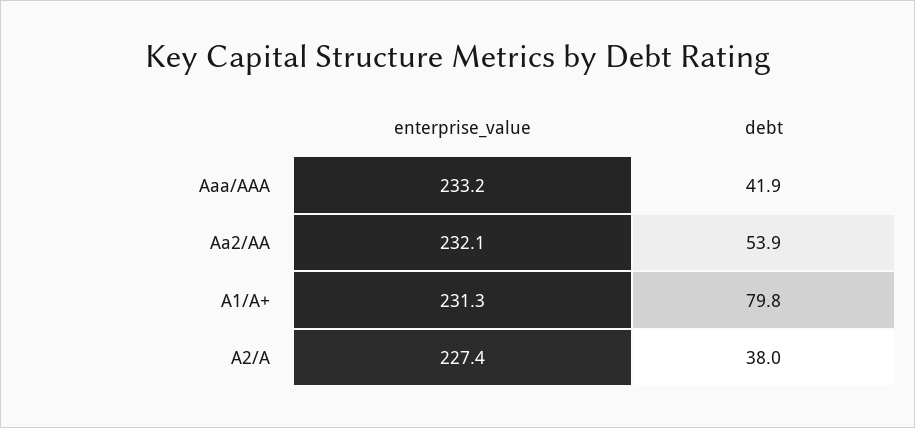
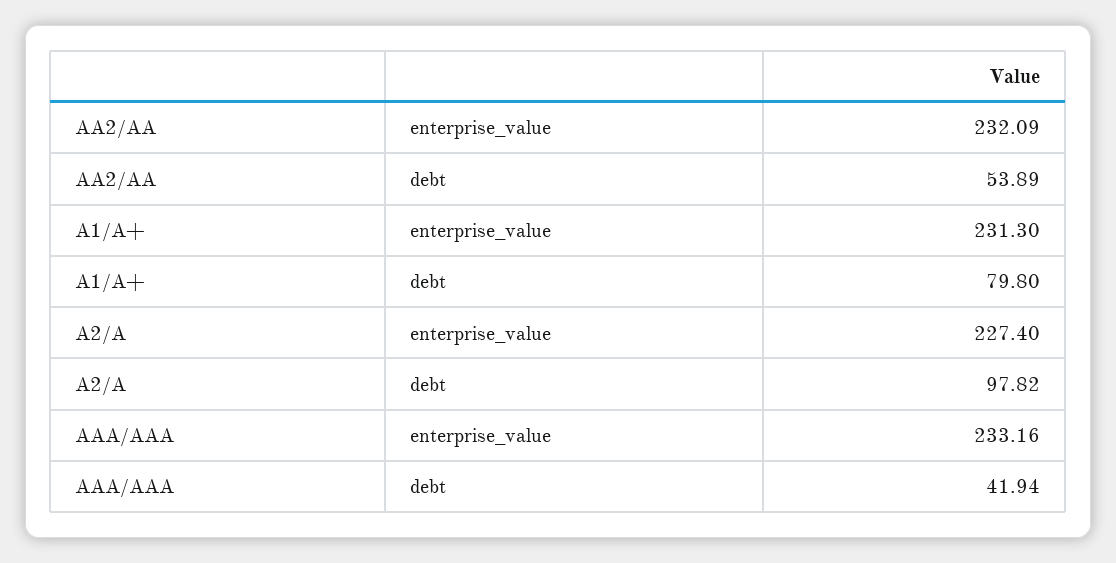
  {
    "enterprise_value": {
      "Aaa/AAA": 233.16,
      "Aa2/AA": 232.09,
      "A1/A+": 231.3,
      "A2/A": 227.4
    },
    "debt": {
      "Aaa/AAA": 41.94,
      "Aa2/AA": 53.89,
      "A1/A+": 79.8,
-     "A2/A": 38
+     "A2/A": 97.82
    }
  }

